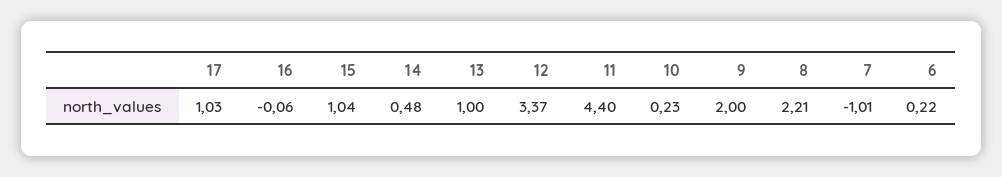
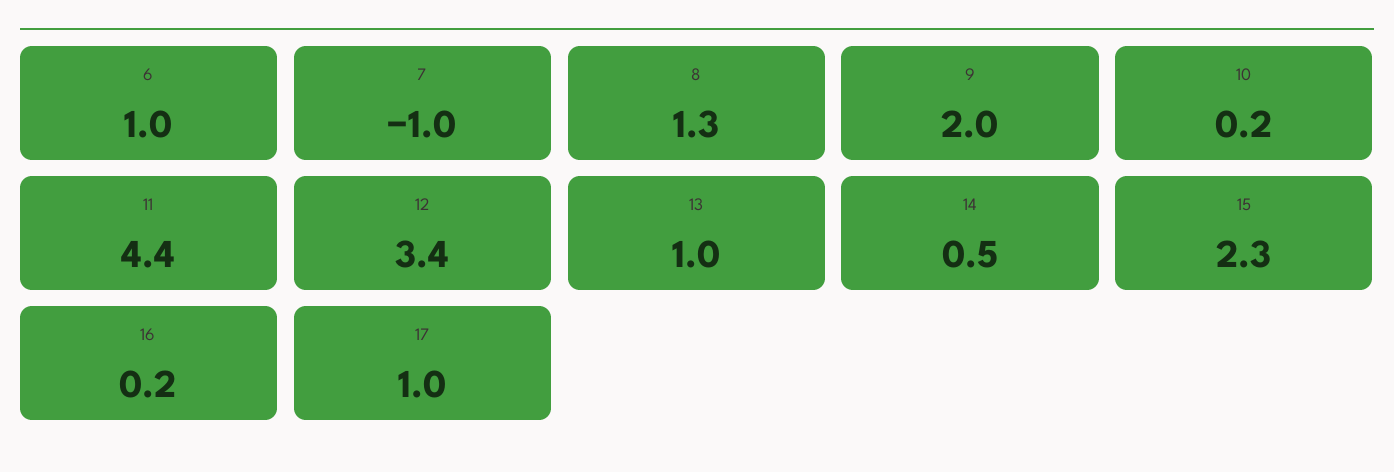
  {
    "17": 1.03,
-   "16": -0.06,
+   "16": 0.2,
-   "15": 1.04,
+   "15": 2.3,
    "14": 0.48,
    "13": 1,
    "12": 3.37,
    "11": 4.4,
    "10": 0.23,
    "9": 2,
-   "8": 2.21,
+   "8": 1.3,
    "7": -1.01,
-   "6": 0.22
+   "6": 1
  }

